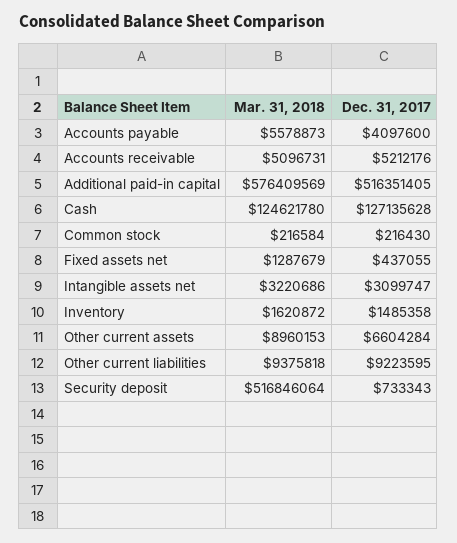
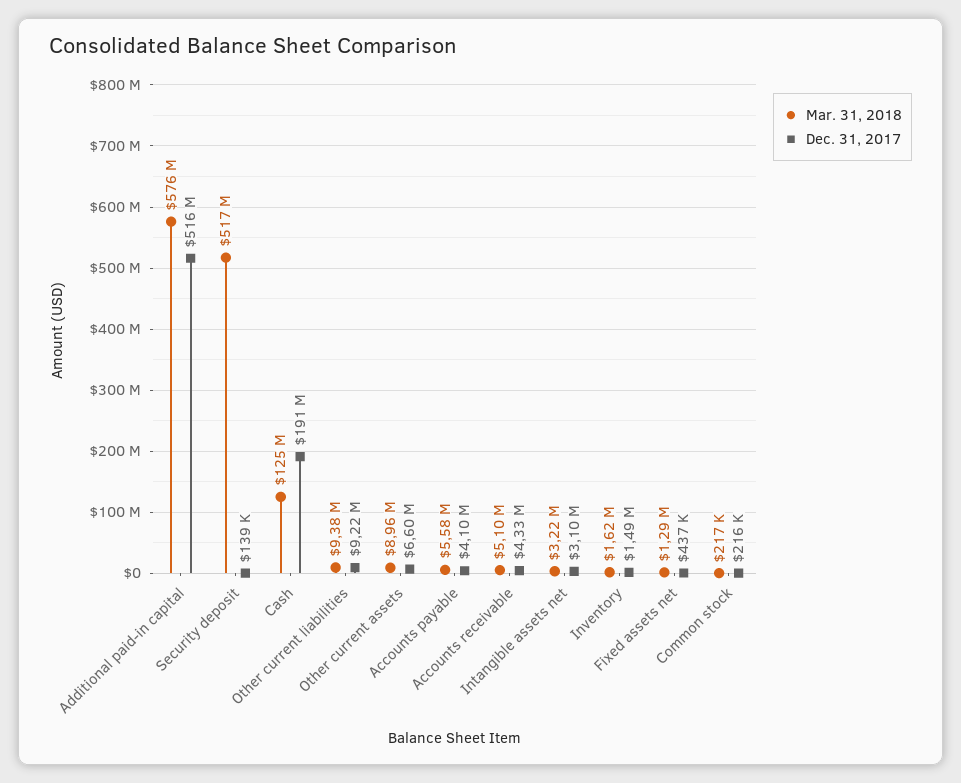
  {
    "Mar. 31, 2018": {
      "Accounts payable": 5578873,
      "Accounts receivable": 5096731,
      "Additional paid-in capital": 576409569,
      "Cash": 124621780,
      "Common stock": 216584,
      "Fixed assets net": 1287679,
      "Intangible assets net": 3220686,
      "Inventory": 1620872,
      "Other current assets": 8960153,
      "Other current liabilities": 9375818,
      "Security deposit": 516846064
    },
    "Dec. 31, 2017": {
      "Accounts payable": 4097600,
-     "Accounts receivable": 5212176,
+     "Accounts receivable": 4330000,
      "Additional paid-in capital": 516351405,
-     "Cash": 127135628,
+     "Cash": 191000000,
      "Common stock": 216430,
      "Fixed assets net": 437055,
      "Intangible assets net": 3099747,
      "Inventory": 1485358,
      "Other current assets": 6604284,
      "Other current liabilities": 9223595,
-     "Security deposit": 733343
+     "Security deposit": 139000
    }
  }

